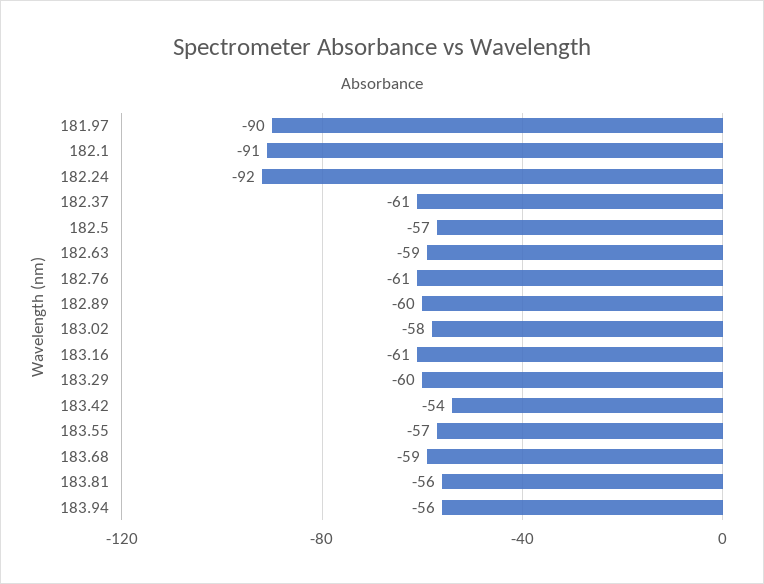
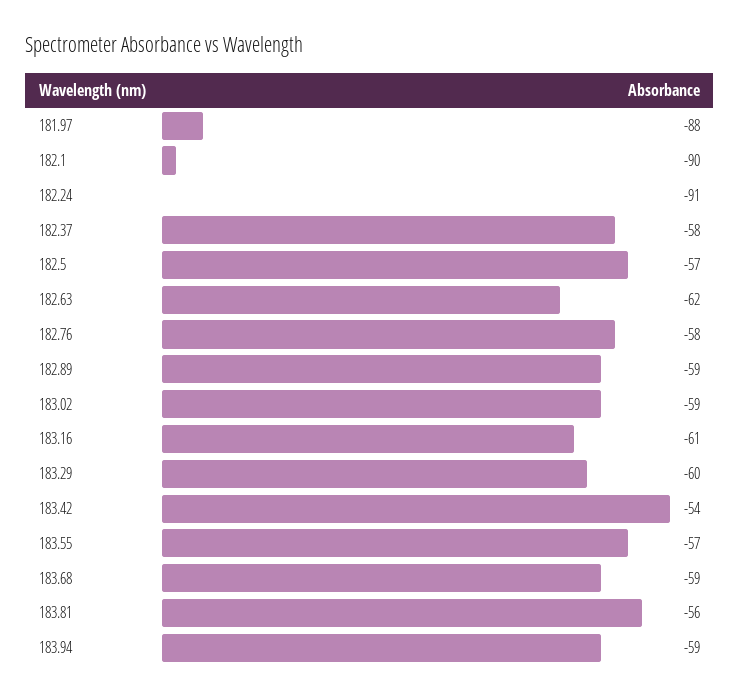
  {
-   "181.97": -90,
+   "181.97": -88,
-   "182.1": -91,
+   "182.1": -90,
-   "182.24": -92,
+   "182.24": -91,
-   "182.37": -61,
+   "182.37": -58,
    "182.5": -57,
-   "182.63": -59,
+   "182.63": -62,
-   "182.76": -61,
+   "182.76": -58,
-   "182.89": -60,
+   "182.89": -59,
-   "183.02": -58,
+   "183.02": -59,
    "183.16": -61,
    "183.29": -60,
    "183.42": -54,
    "183.55": -57,
    "183.68": -59,
    "183.81": -56,
-   "183.94": -56
+   "183.94": -59
  }

